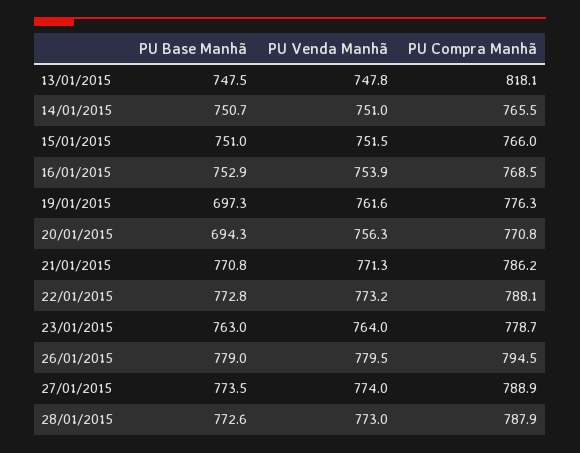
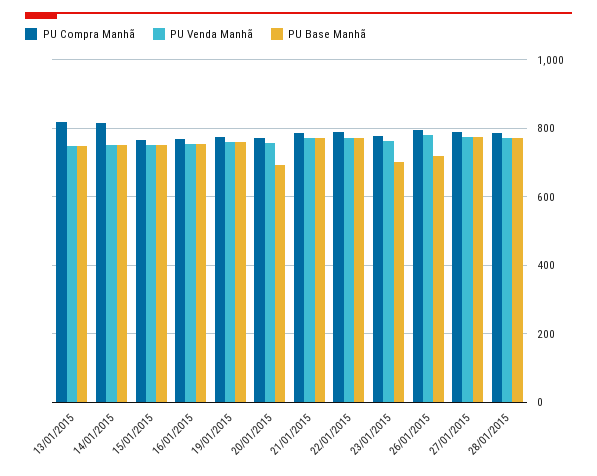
  {
    "PU Base Manhã": {
      "13/01/2015": 747.5,
      "14/01/2015": 750.7,
      "15/01/2015": 751,
      "16/01/2015": 752.9,
-     "19/01/2015": 697.3,
+     "19/01/2015": 760,
      "20/01/2015": 694.3,
      "21/01/2015": 770.8,
      "22/01/2015": 772.8,
-     "23/01/2015": 763,
+     "23/01/2015": 700,
-     "26/01/2015": 779,
+     "26/01/2015": 720,
      "27/01/2015": 773.5,
      "28/01/2015": 772.6
    },
    "PU Venda Manhã": {
      "13/01/2015": 747.8,
      "14/01/2015": 751,
      "15/01/2015": 751.5,
      "16/01/2015": 753.9,
      "19/01/2015": 761.6,
      "20/01/2015": 756.3,
      "21/01/2015": 771.3,
      "22/01/2015": 773.2,
      "23/01/2015": 764,
      "26/01/2015": 779.5,
      "27/01/2015": 774,
      "28/01/2015": 773
    },
    "PU Compra Manhã": {
      "13/01/2015": 818.1,
-     "14/01/2015": 765.5,
+     "14/01/2015": 820,
      "15/01/2015": 766,
      "16/01/2015": 768.5,
      "19/01/2015": 776.3,
      "20/01/2015": 770.8,
      "21/01/2015": 786.2,
      "22/01/2015": 788.1,
      "23/01/2015": 778.7,
      "26/01/2015": 794.5,
      "27/01/2015": 788.9,
      "28/01/2015": 787.9
    }
  }

